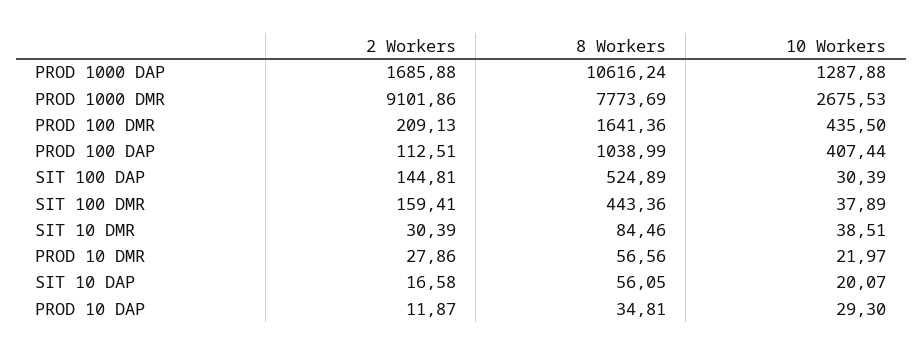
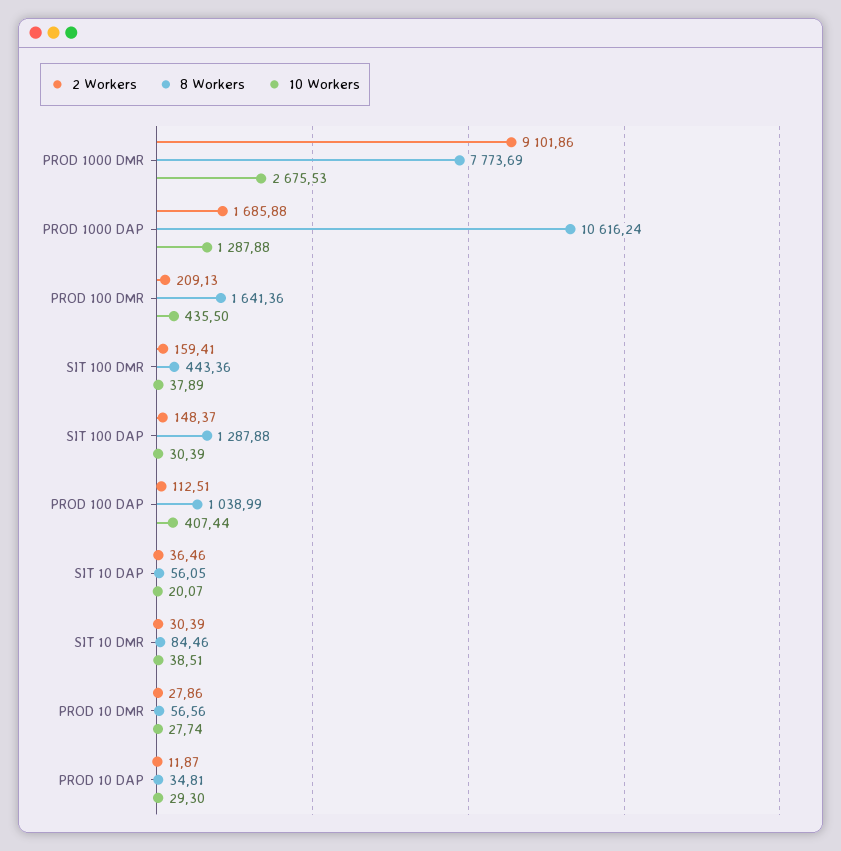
  {
    "2 Workers": {
      "PROD 1000 DAP": 1685.88,
      "PROD 1000 DMR": 9101.86,
      "PROD 100 DMR": 209.13,
      "PROD 100 DAP": 112.51,
-     "SIT 100 DAP": 144.81,
+     "SIT 100 DAP": 148.37,
      "SIT 100 DMR": 159.41,
      "SIT 10 DMR": 30.39,
      "PROD 10 DMR": 27.86,
-     "SIT 10 DAP": 16.58,
+     "SIT 10 DAP": 36.46,
      "PROD 10 DAP": 11.87
    },
    "8 Workers": {
      "PROD 1000 DAP": 10616.24,
      "PROD 1000 DMR": 7773.69,
      "PROD 100 DMR": 1641.36,
      "PROD 100 DAP": 1038.99,
-     "SIT 100 DAP": 524.89,
+     "SIT 100 DAP": 1287.88,
      "SIT 100 DMR": 443.36,
      "SIT 10 DMR": 84.46,
      "PROD 10 DMR": 56.56,
      "SIT 10 DAP": 56.05,
      "PROD 10 DAP": 34.81
    },
    "10 Workers": {
      "PROD 1000 DAP": 1287.88,
      "PROD 1000 DMR": 2675.53,
      "PROD 100 DMR": 435.5,
      "PROD 100 DAP": 407.44,
      "SIT 100 DAP": 30.39,
      "SIT 100 DMR": 37.89,
      "SIT 10 DMR": 38.51,
-     "PROD 10 DMR": 21.97,
+     "PROD 10 DMR": 27.74,
      "SIT 10 DAP": 20.07,
      "PROD 10 DAP": 29.3
    }
  }

